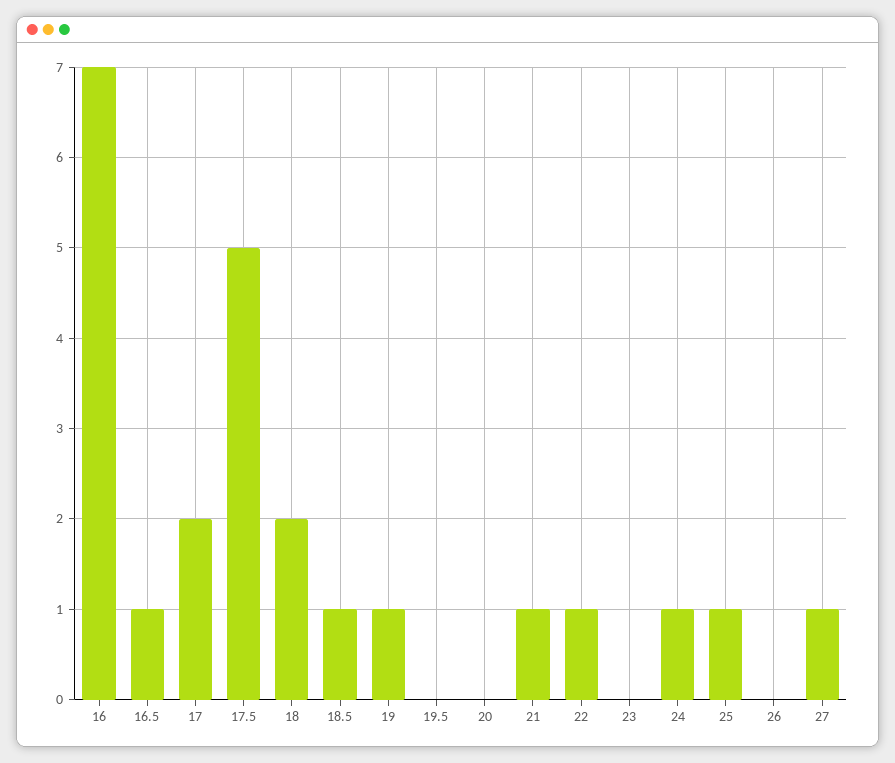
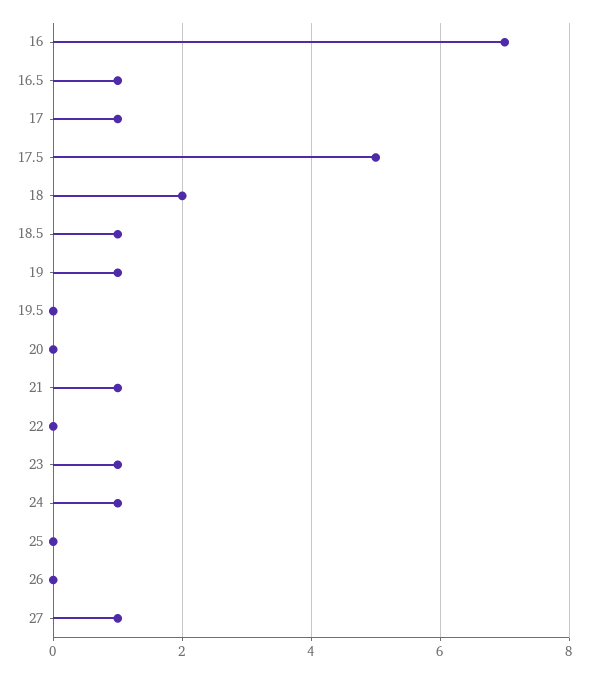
  {
    "16": 7,
    "16.5": 1,
-   "17": 2,
+   "17": 1,
    "17.5": 5,
    "18": 2,
    "18.5": 1,
    "19": 1,
    "19.5": 0,
    "20": 0,
    "21": 1,
-   "22": 1,
+   "22": 0,
-   "23": 0,
+   "23": 1,
    "24": 1,
-   "25": 1,
+   "25": 0,
    "26": 0,
    "27": 1
  }

